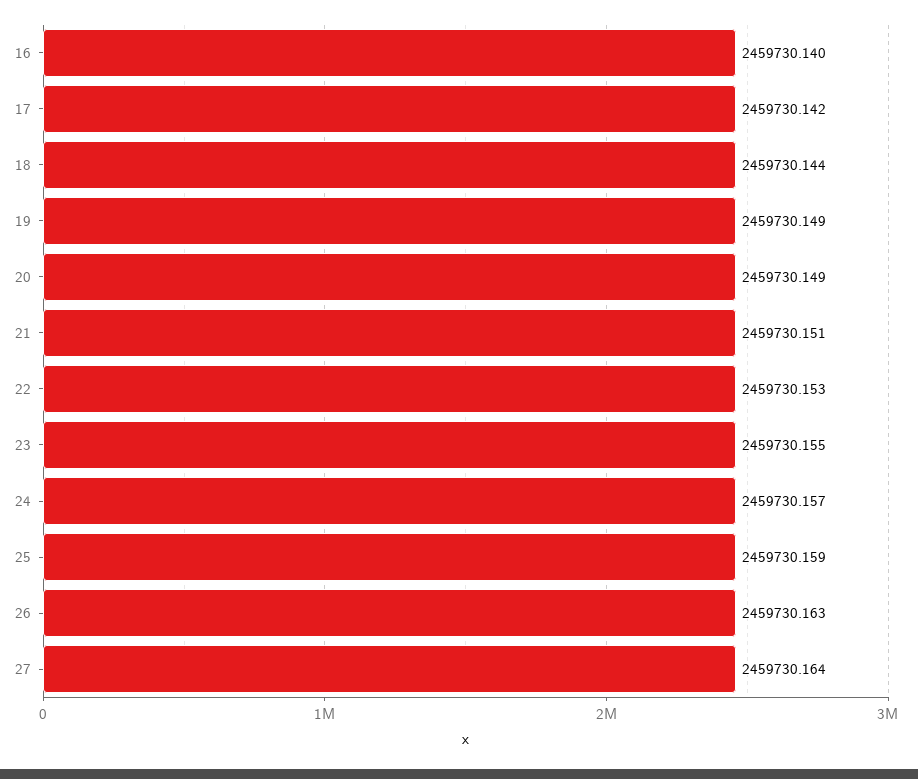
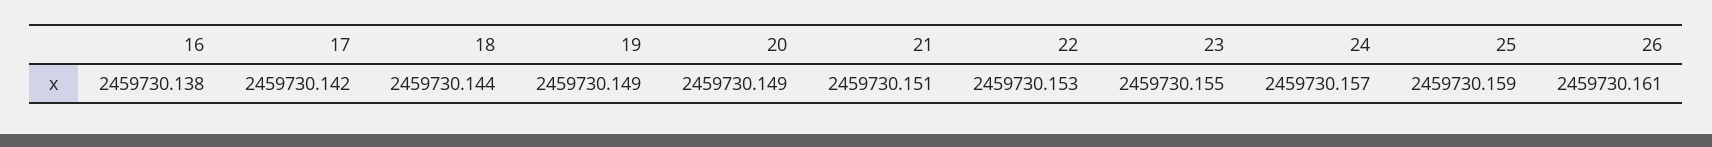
  {
-   "16": 2459730.14,
+   "16": 2459730.138,
    "17": 2459730.142,
    "18": 2459730.144,
    "19": 2459730.149,
    "20": 2459730.149,
    "21": 2459730.151,
    "22": 2459730.153,
    "23": 2459730.155,
    "24": 2459730.157,
    "25": 2459730.159,
-   "26": 2459730.163,
+   "26": 2459730.161
-   "27": 2459730.164
  }

